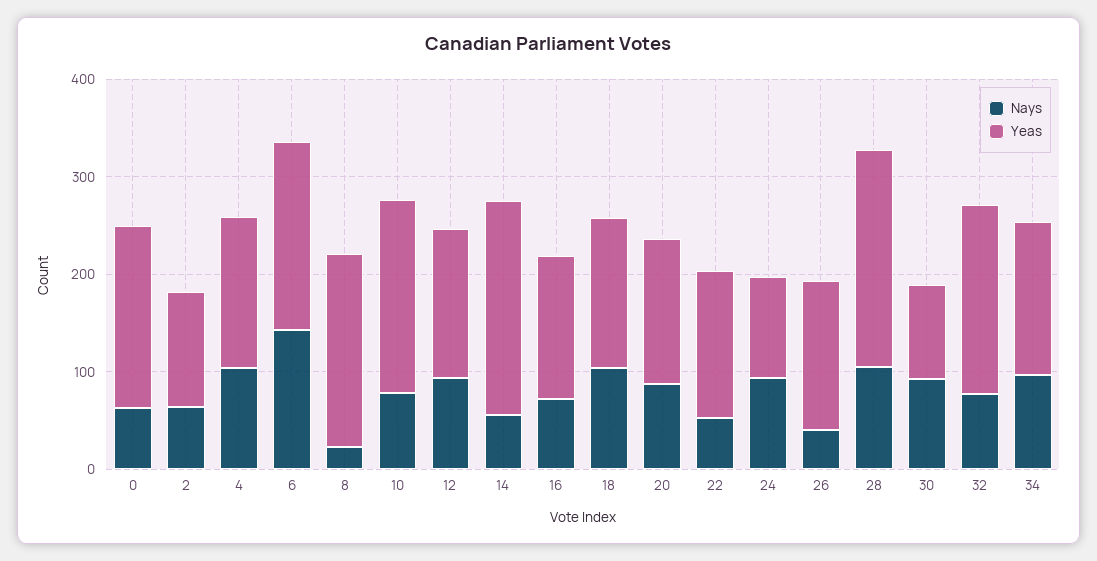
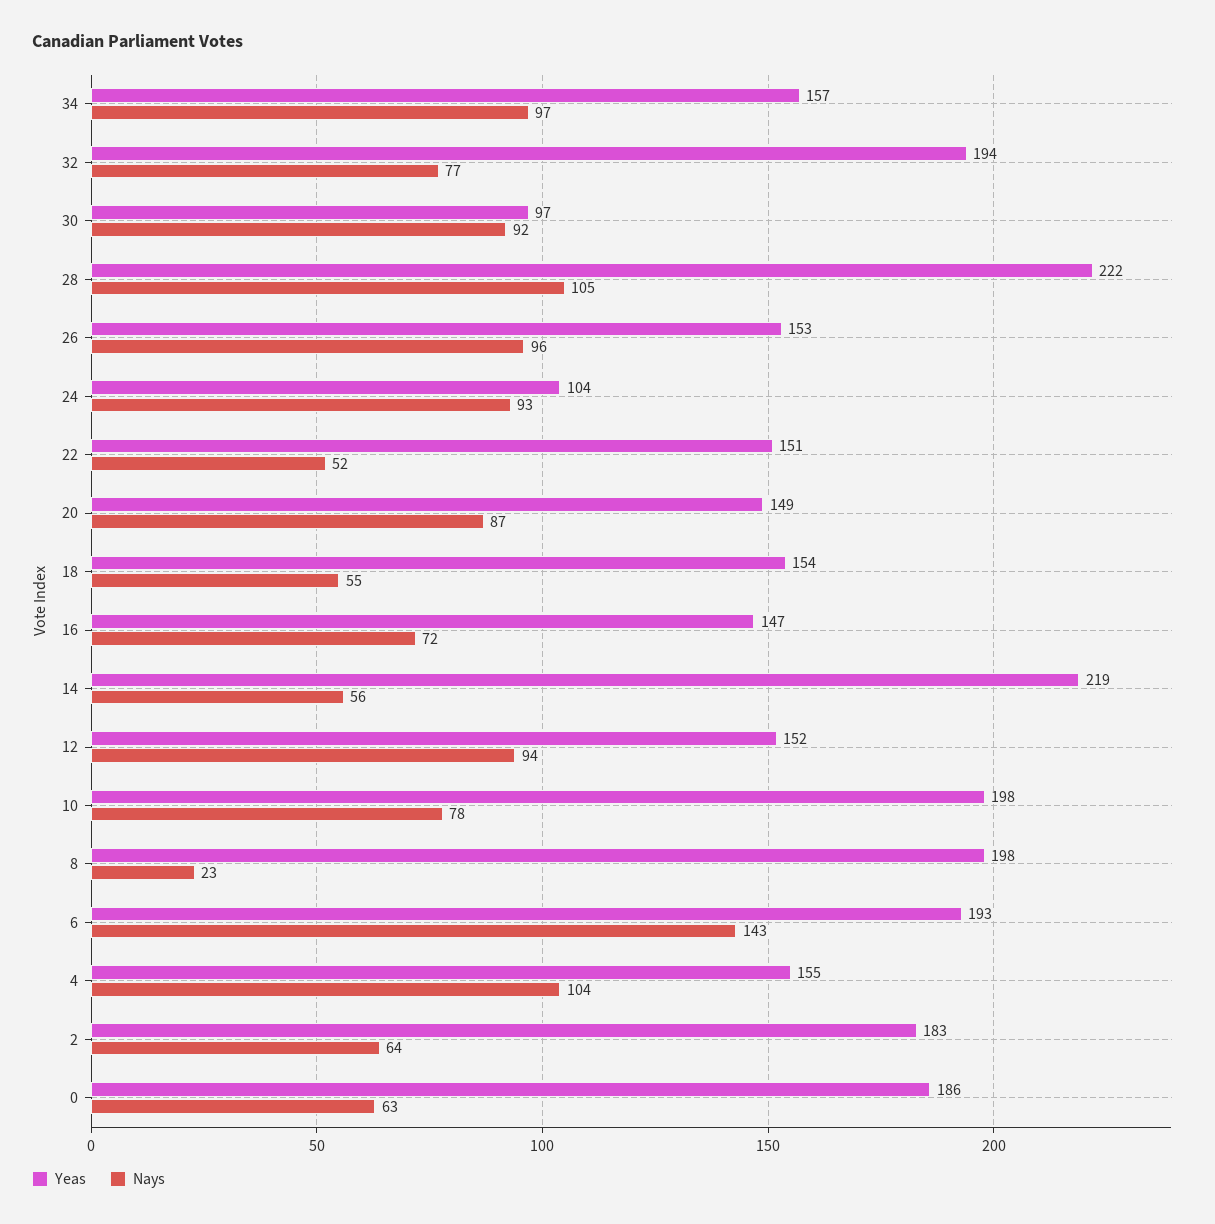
  {
    "Nays": {
      "0": 63,
      "2": 64,
      "4": 104,
      "6": 143,
      "8": 23,
      "10": 78,
      "12": 94,
      "14": 56,
      "16": 72,
-     "18": 100,
+     "18": 55,
      "20": 87,
      "22": 52,
      "24": 93,
-     "26": 40,
+     "26": 96,
      "28": 105,
      "30": 92,
      "32": 77,
      "34": 97
    },
    "Yeas": {
      "0": 186,
-     "2": 120,
+     "2": 183,
      "4": 155,
      "6": 193,
      "8": 198,
      "10": 198,
      "12": 152,
      "14": 219,
      "16": 147,
      "18": 154,
      "20": 149,
      "22": 151,
      "24": 104,
      "26": 153,
      "28": 222,
      "30": 97,
      "32": 194,
      "34": 157
    }
  }

